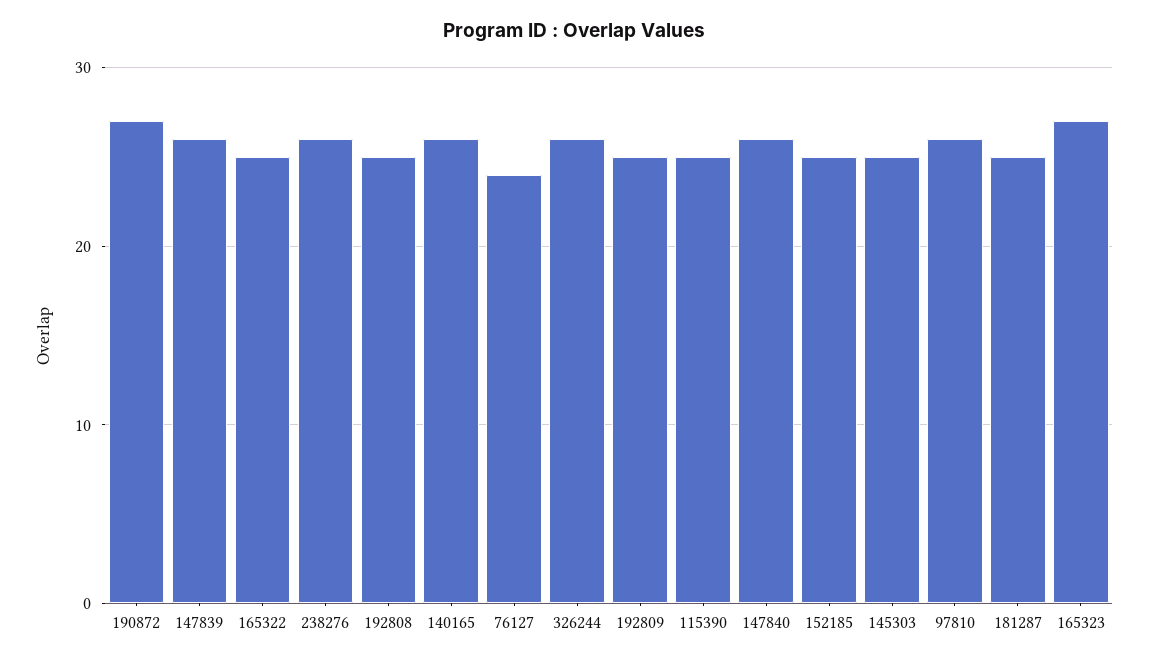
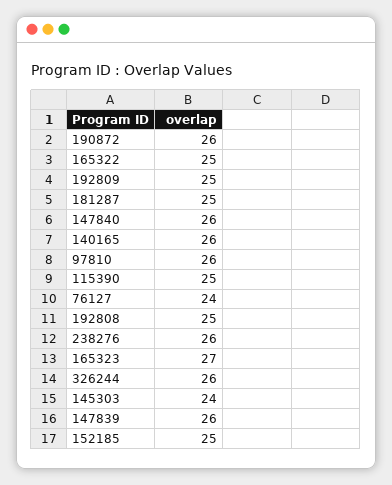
  {
-   "190872": 27,
+   "190872": 26,
    "147839": 26,
    "165322": 25,
    "238276": 26,
    "192808": 25,
    "140165": 26,
    "76127": 24,
    "326244": 26,
    "192809": 25,
    "115390": 25,
    "147840": 26,
    "152185": 25,
-   "145303": 25,
+   "145303": 24,
    "97810": 26,
    "181287": 25,
    "165323": 27
  }

